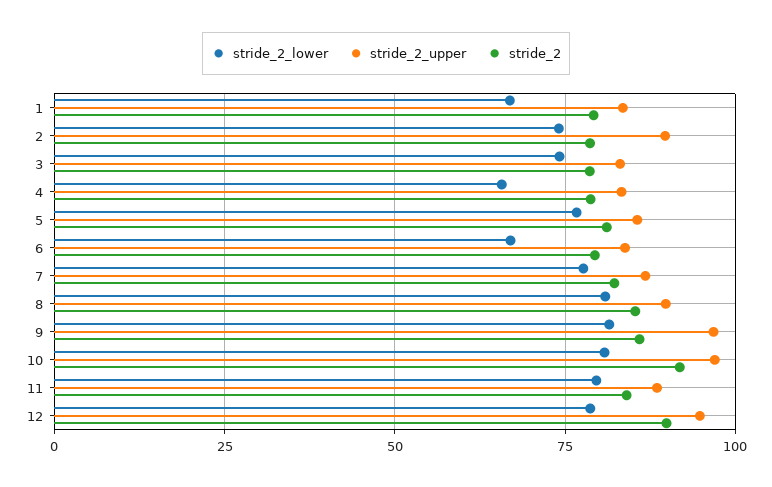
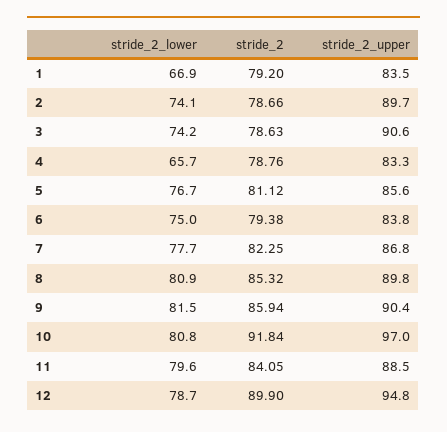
  {
    "stride_2_lower": {
      "1": 66.9,
      "2": 74.1,
      "3": 74.2,
      "4": 65.7,
      "5": 76.7,
-     "6": 67.5,
+     "6": 75,
      "7": 77.7,
      "8": 80.9,
      "9": 81.5,
      "10": 80.8,
      "11": 79.6,
      "12": 78.7
    },
    "stride_2_upper": {
      "1": 83.5,
      "2": 89.7,
-     "3": 82.5,
+     "3": 90.6,
      "4": 83.3,
      "5": 85.6,
      "6": 83.8,
      "7": 86.8,
      "8": 89.8,
-     "9": 97.5,
+     "9": 90.4,
      "10": 97,
      "11": 88.5,
      "12": 94.8
    },
    "stride_2": {
      "1": 79.2,
      "2": 78.66,
      "3": 78.63,
      "4": 78.76,
      "5": 81.12,
      "6": 79.38,
      "7": 82.25,
      "8": 85.32,
      "9": 85.94,
      "10": 91.84,
      "11": 84.05,
      "12": 89.9
    }
  }

